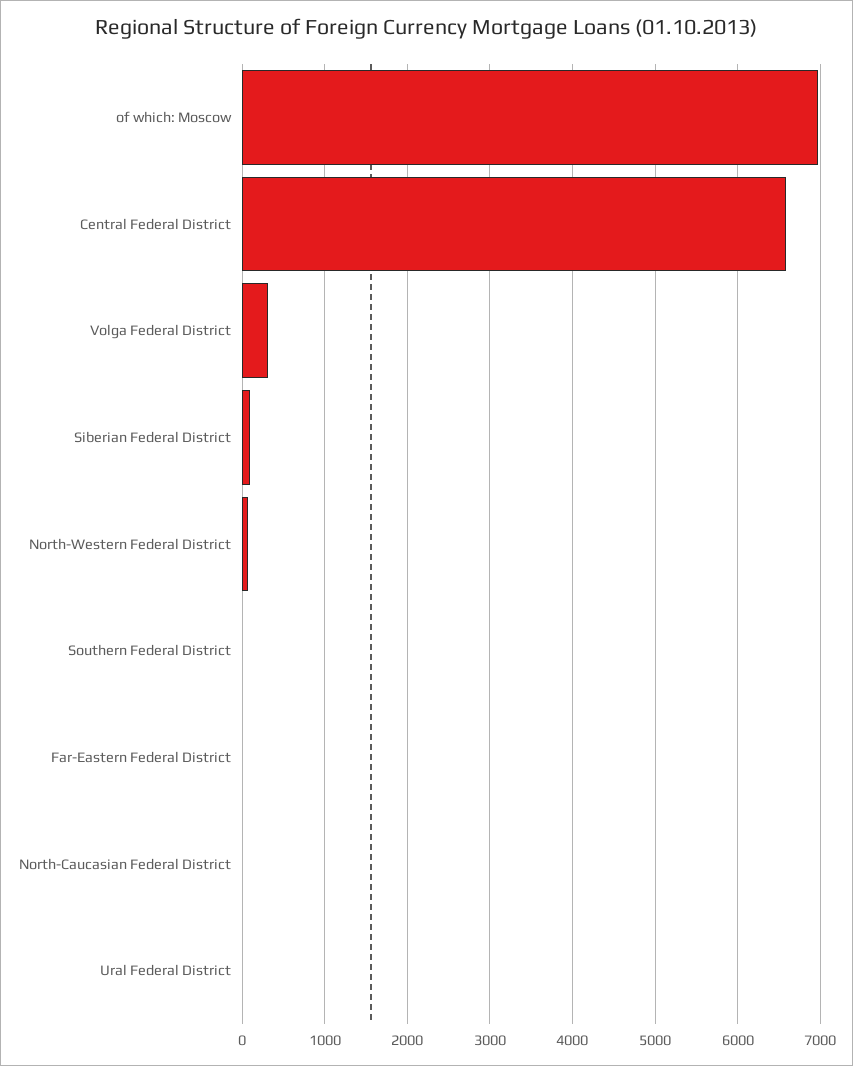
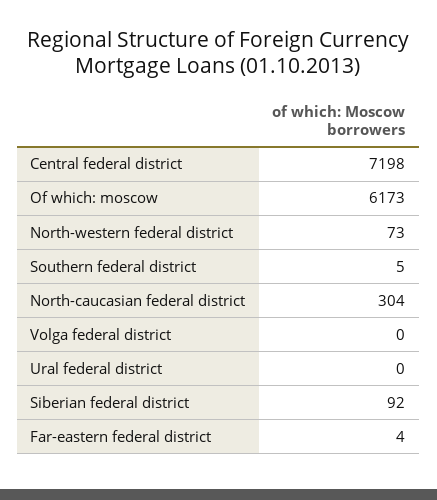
  {
-   "of which: Moscow": 7000,
+   "of which: Moscow": 6173,
-   "Central Federal District": 6600,
+   "Central Federal District": 7198,
-   "Volga Federal District": 300,
+   "Volga Federal District": 0,
    "Siberian Federal District": 92,
    "North-Western Federal District": 73,
    "Southern Federal District": 5,
    "Far-Eastern Federal District": 4,
-   "North-Caucasian Federal District": 0,
+   "North-Caucasian Federal District": 304,
    "Ural Federal District": 0
  }

